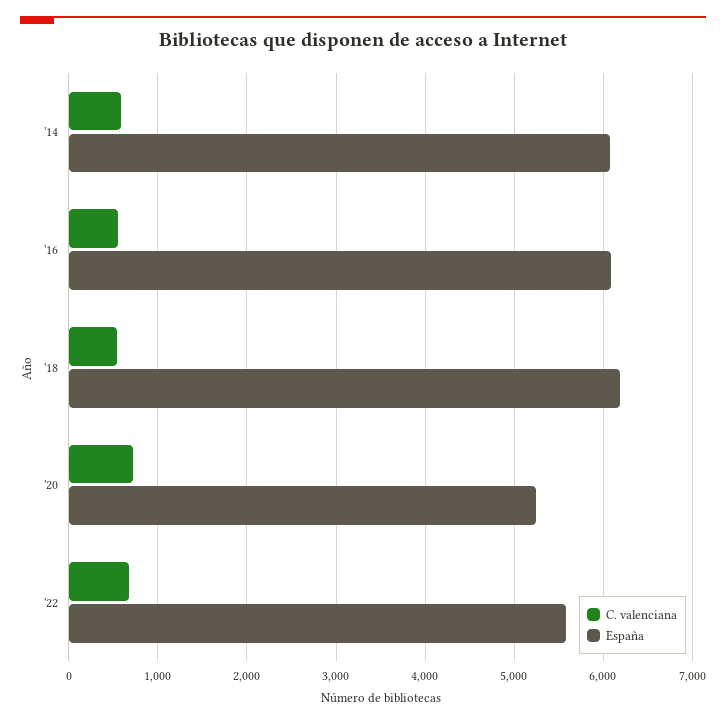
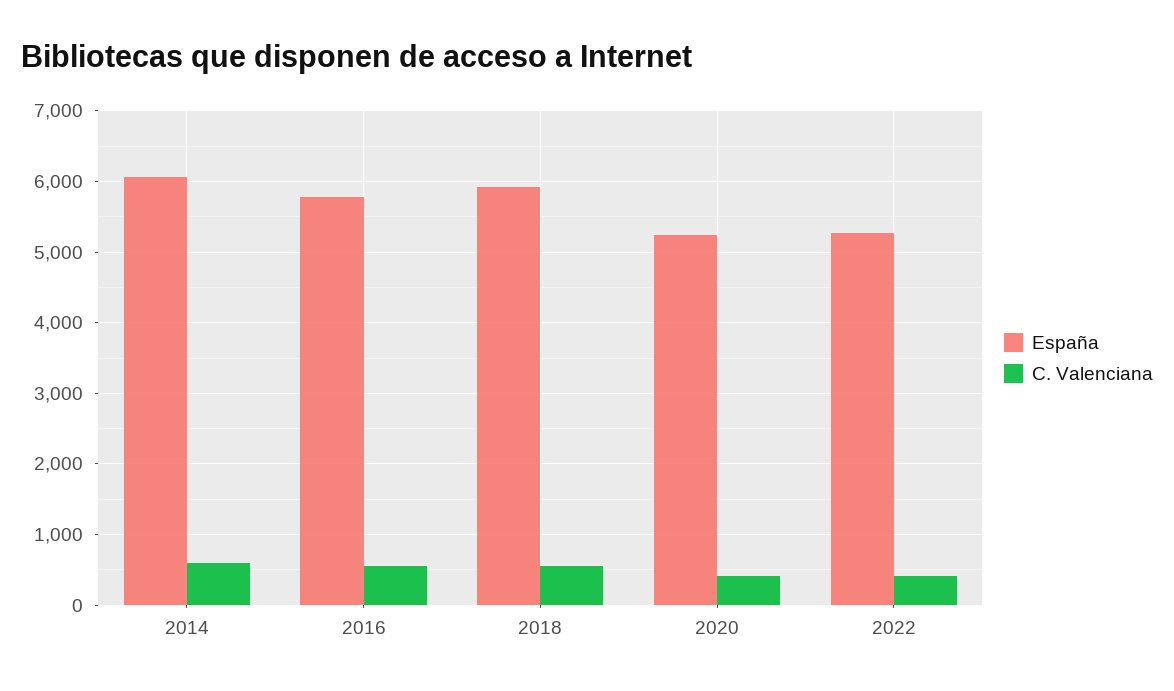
  {
    "C. valenciana": {
      "'14": 600,
      "'16": 600,
      "'18": 500,
-     "'20": 700,
+     "'20": 400,
-     "'22": 700
+     "'22": 400
    },
    "España": {
      "'14": 6100,
-     "'16": 6100,
+     "'16": 5800,
-     "'18": 6200,
+     "'18": 5900,
      "'20": 5200,
-     "'22": 5600
+     "'22": 5300
    }
  }

